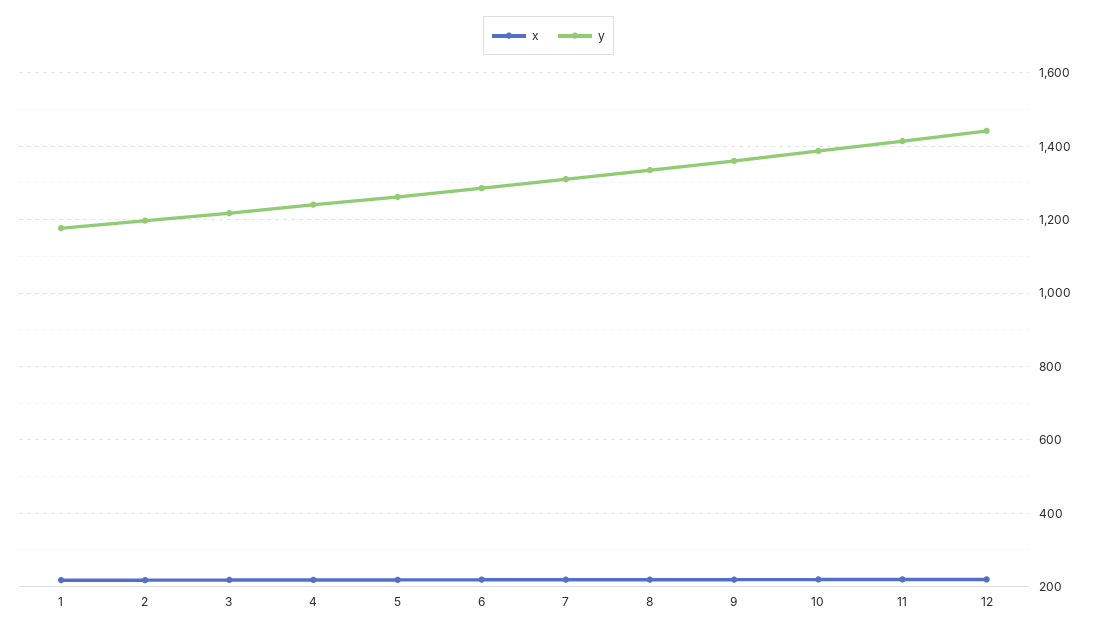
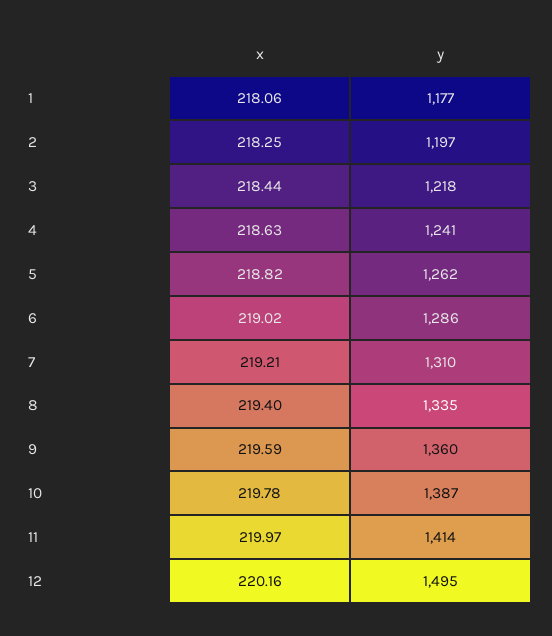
  {
    "x": {
      "1": 218.06,
      "2": 218.25,
      "3": 218.44,
      "4": 218.63,
      "5": 218.82,
      "6": 219.02,
      "7": 219.21,
      "8": 219.4,
      "9": 219.59,
      "10": 219.78,
      "11": 219.97,
      "12": 220.16
    },
    "y": {
      "1": 1177,
      "2": 1197,
      "3": 1218,
      "4": 1241,
      "5": 1262,
      "6": 1286,
      "7": 1310,
      "8": 1335,
      "9": 1360,
      "10": 1387,
      "11": 1414,
-     "12": 1440
+     "12": 1495
    }
  }

